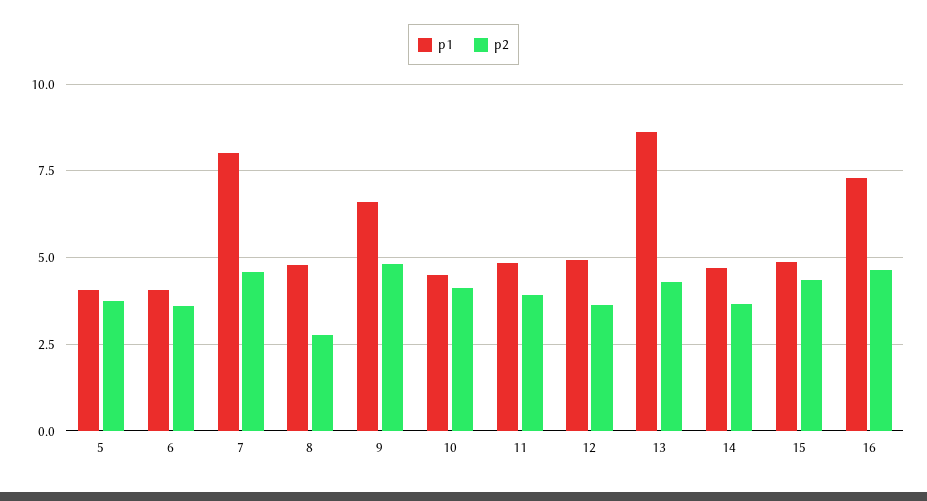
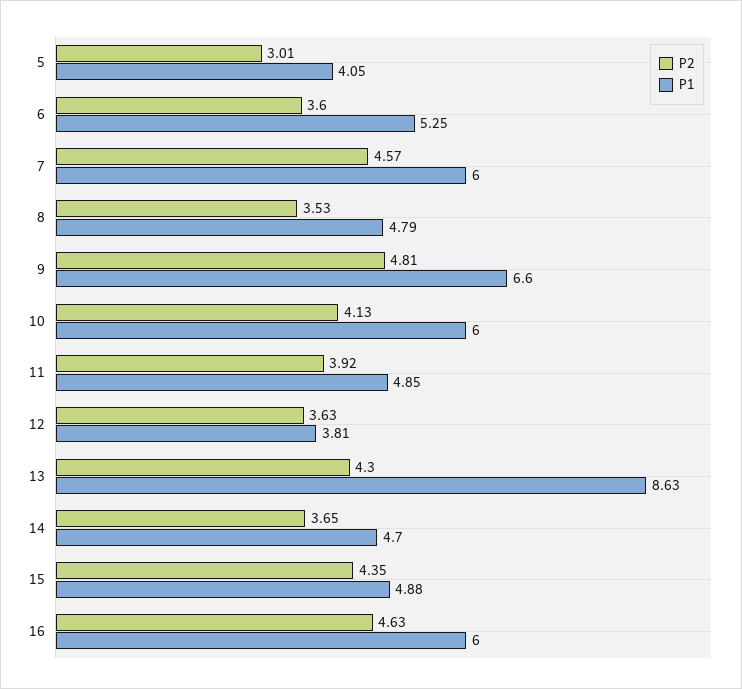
  {
    "p1": {
      "5": 4.05,
-     "6": 4,
+     "6": 5.25,
-     "7": 8,
+     "7": 6,
      "8": 4.79,
      "9": 6.6,
-     "10": 4.5,
+     "10": 6,
      "11": 4.85,
-     "12": 5,
+     "12": 3.81,
      "13": 8.63,
      "14": 4.7,
      "15": 4.88,
-     "16": 7.25
+     "16": 6
    },
    "p2": {
-     "5": 3.75,
+     "5": 3.01,
      "6": 3.6,
      "7": 4.57,
-     "8": 2.75,
+     "8": 3.53,
      "9": 4.81,
      "10": 4.13,
      "11": 3.92,
      "12": 3.63,
      "13": 4.3,
      "14": 3.65,
      "15": 4.35,
      "16": 4.63
    }
  }

